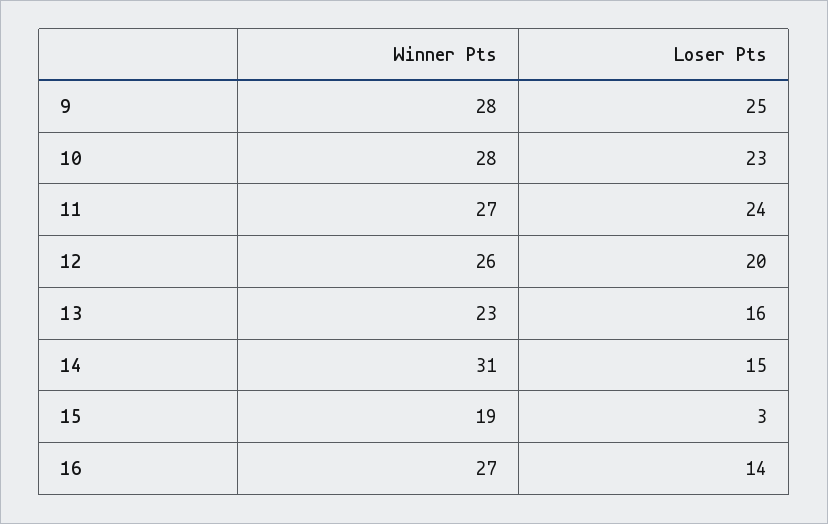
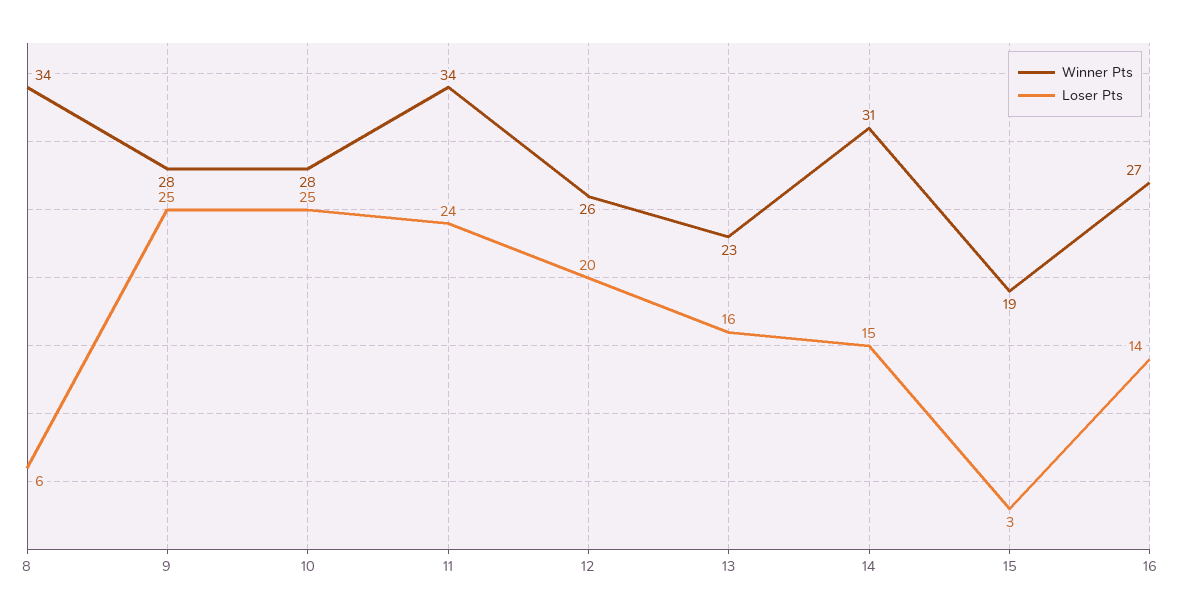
  {
    "Winner Pts": {
      "9": 28,
      "10": 28,
-     "11": 27,
+     "11": 34,
      "12": 26,
      "13": 23,
      "14": 31,
      "15": 19,
-     "16": 27
+     "16": 27,
+     "8": 34
    },
    "Loser Pts": {
      "9": 25,
-     "10": 23,
+     "10": 25,
      "11": 24,
      "12": 20,
      "13": 16,
      "14": 15,
      "15": 3,
-     "16": 14
+     "16": 14,
+     "8": 6
    }
  }

